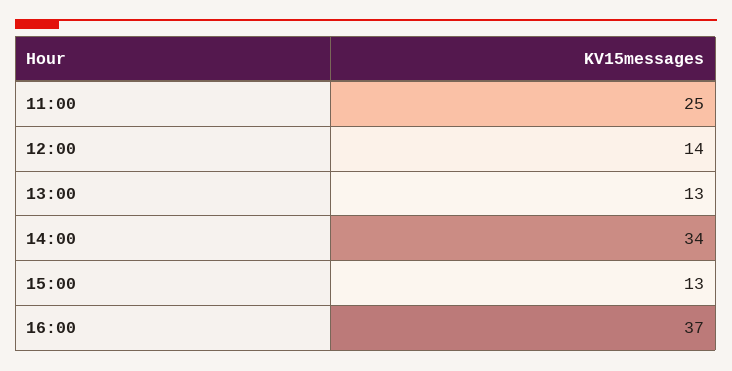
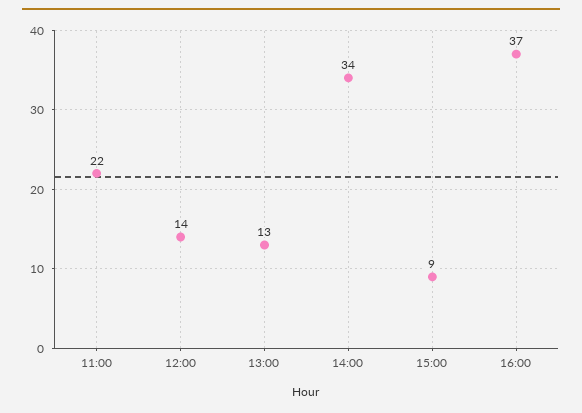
  {
-   "11:00": 25,
+   "11:00": 22,
    "12:00": 14,
    "13:00": 13,
    "14:00": 34,
-   "15:00": 13,
+   "15:00": 9,
    "16:00": 37
  }

